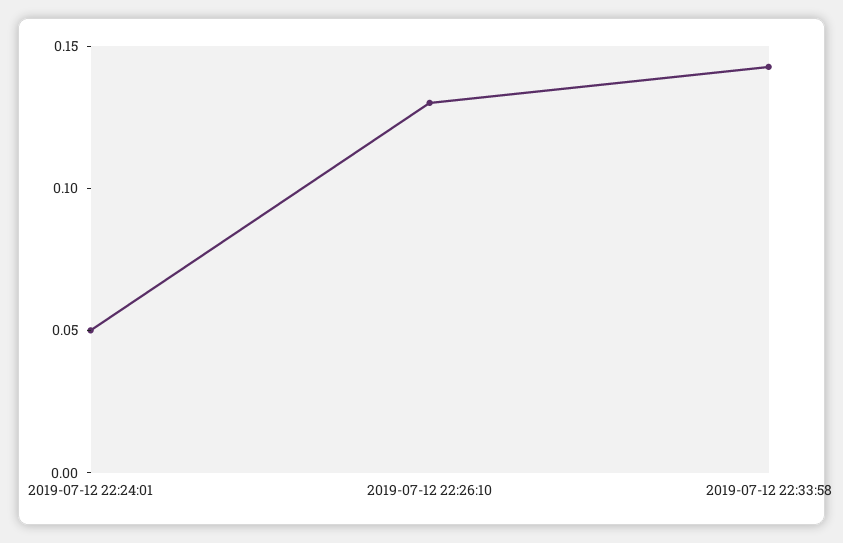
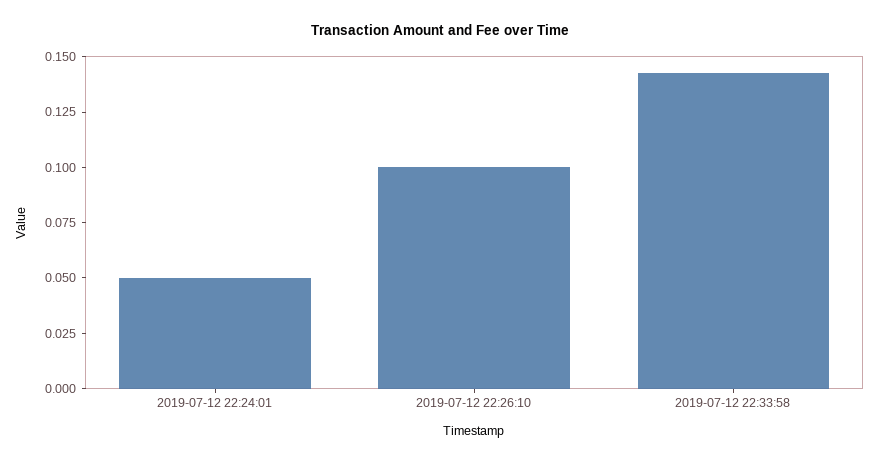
  {
    "2019-07-12 22:24:01": 0.05,
-   "2019-07-12 22:26:10": 0.13,
+   "2019-07-12 22:26:10": 0.1,
    "2019-07-12 22:33:58": 0.145
  }

